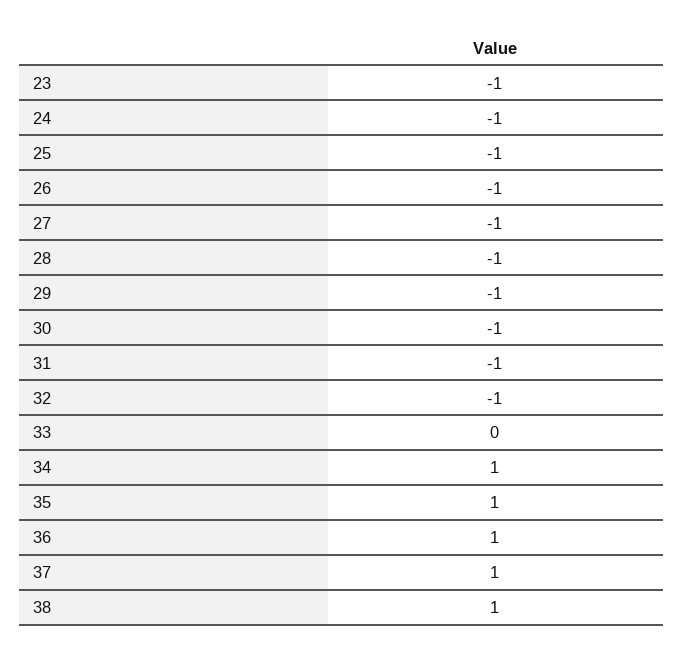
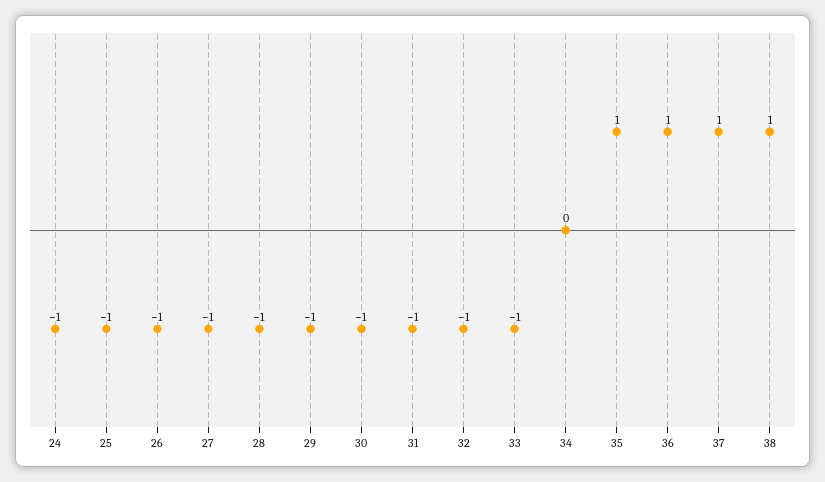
  {
-   "23": -1,
    "24": -1,
    "25": -1,
    "26": -1,
    "27": -1,
    "28": -1,
    "29": -1,
    "30": -1,
    "31": -1,
    "32": -1,
-   "33": 0,
+   "33": -1,
-   "34": 1,
+   "34": 0,
    "35": 1,
    "36": 1,
    "37": 1,
    "38": 1
  }

